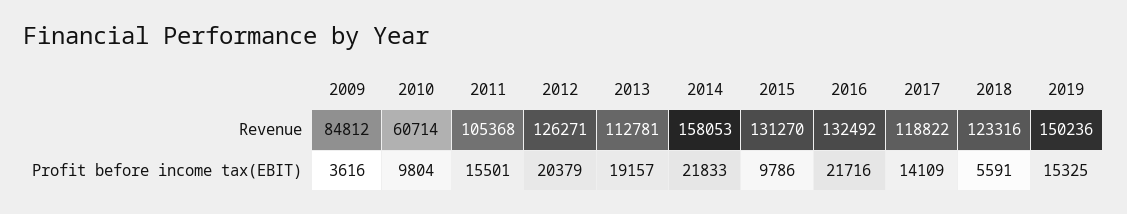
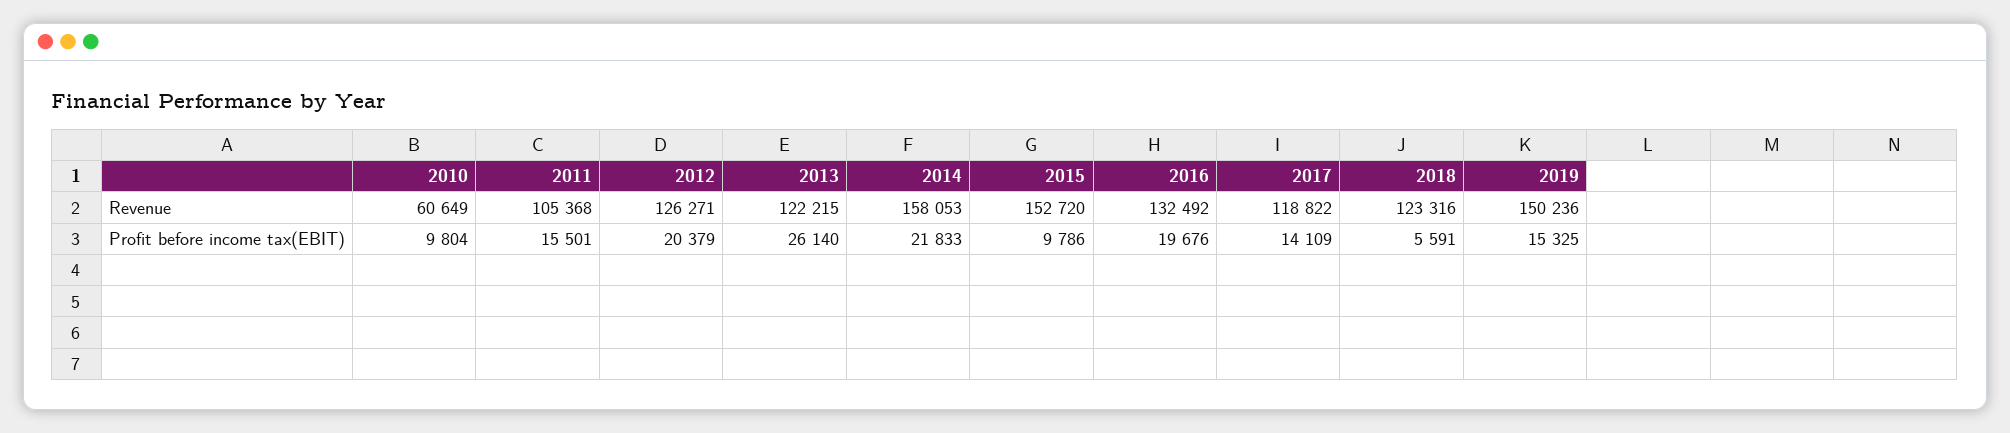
  {
-   "2009": {
-     "Revenue": 84812,
-     "Profit before income tax(EBIT)": 3616
-   },
    "2010": {
-     "Revenue": 60714,
+     "Revenue": 60649,
      "Profit before income tax(EBIT)": 9804
    },
    "2011": {
      "Revenue": 105368,
      "Profit before income tax(EBIT)": 15501
    },
    "2012": {
      "Revenue": 126271,
      "Profit before income tax(EBIT)": 20379
    },
    "2013": {
-     "Revenue": 112781,
+     "Revenue": 122215,
-     "Profit before income tax(EBIT)": 19157
+     "Profit before income tax(EBIT)": 26140
    },
    "2014": {
      "Revenue": 158053,
      "Profit before income tax(EBIT)": 21833
    },
    "2015": {
-     "Revenue": 131270,
+     "Revenue": 152720,
      "Profit before income tax(EBIT)": 9786
    },
    "2016": {
      "Revenue": 132492,
-     "Profit before income tax(EBIT)": 21716
+     "Profit before income tax(EBIT)": 19676
    },
    "2017": {
      "Revenue": 118822,
      "Profit before income tax(EBIT)": 14109
    },
    "2018": {
      "Revenue": 123316,
      "Profit before income tax(EBIT)": 5591
    },
    "2019": {
      "Revenue": 150236,
      "Profit before income tax(EBIT)": 15325
    }
  }

